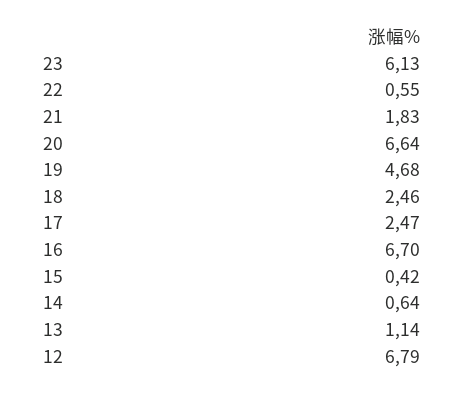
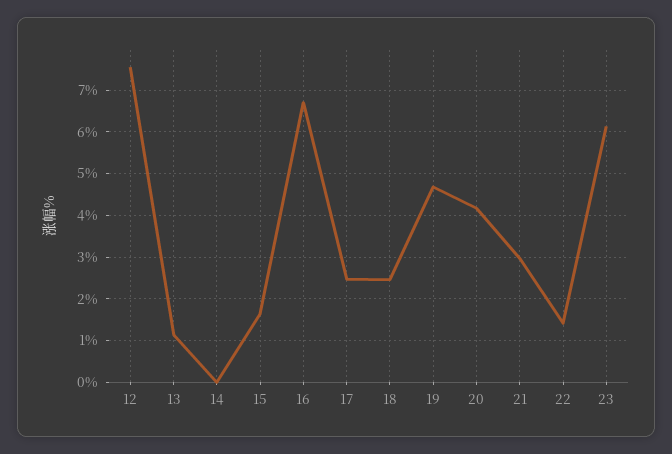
  {
    "23": 6.13,
-   "22": 0.55,
+   "22": 1.4,
-   "21": 1.83,
+   "21": 3,
-   "20": 6.64,
+   "20": 4.2,
    "19": 4.68,
    "18": 2.46,
    "17": 2.47,
    "16": 6.7,
-   "15": 0.42,
+   "15": 1.6,
-   "14": 0.64,
+   "14": 0,
    "13": 1.14,
-   "12": 6.79
+   "12": 7.6
  }

